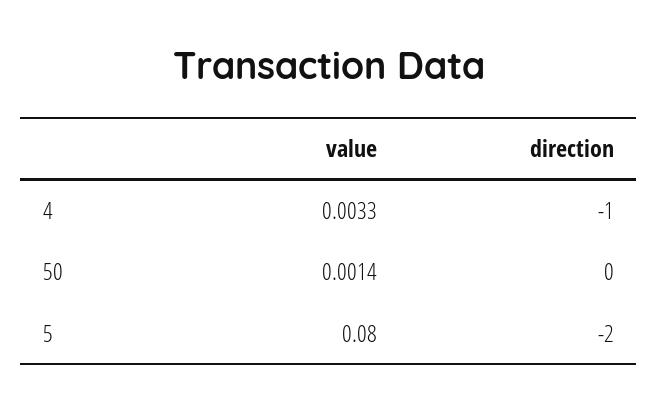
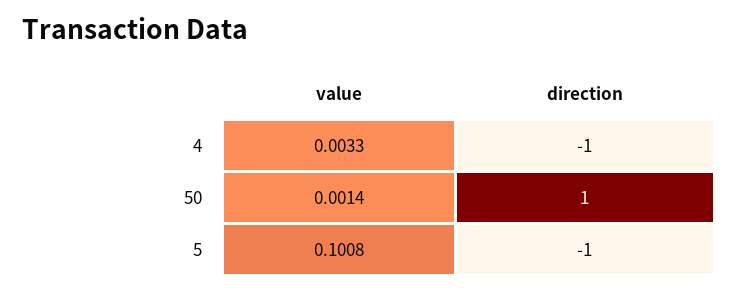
  {
    "value": {
      "4": 0.0033,
      "50": 0.0014,
-     "5": 0.08
+     "5": 0.1008
    },
    "direction": {
      "4": -1,
-     "50": 0,
+     "50": 1,
-     "5": -2
+     "5": -1
    }
  }

